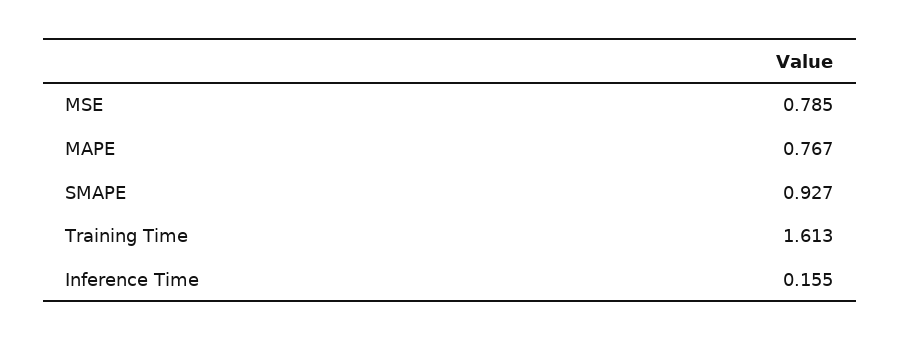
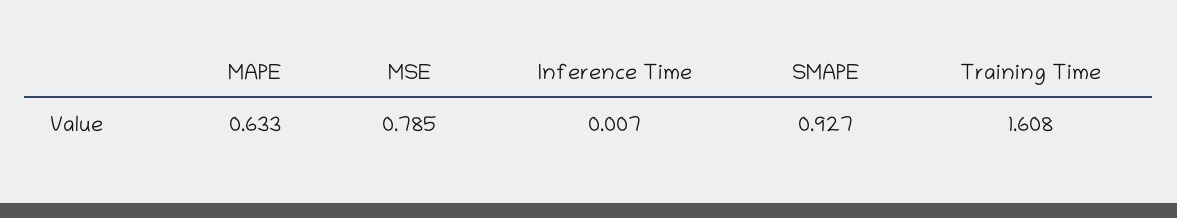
  {
    "MSE": 0.785,
-   "MAPE": 0.767,
+   "MAPE": 0.633,
    "SMAPE": 0.927,
-   "Training Time": 1.613,
+   "Training Time": 1.608,
-   "Inference Time": 0.155
+   "Inference Time": 0.007
  }

